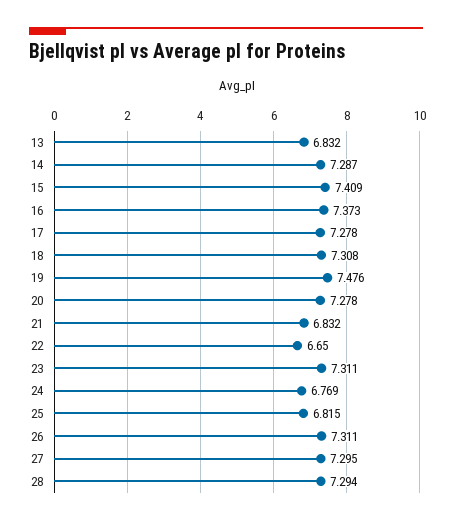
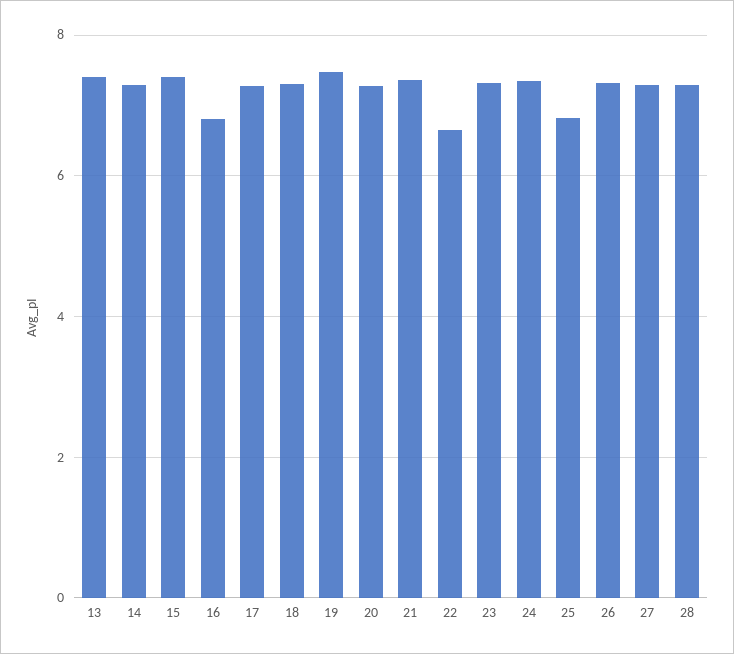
  {
-   "13": 6.832,
+   "13": 7.4,
    "14": 7.287,
    "15": 7.409,
-   "16": 7.373,
+   "16": 6.8,
    "17": 7.278,
    "18": 7.308,
    "19": 7.476,
    "20": 7.278,
-   "21": 6.832,
+   "21": 7.4,
    "22": 6.65,
    "23": 7.311,
-   "24": 6.769,
+   "24": 7.4,
    "25": 6.815,
    "26": 7.311,
    "27": 7.295,
    "28": 7.294
  }

